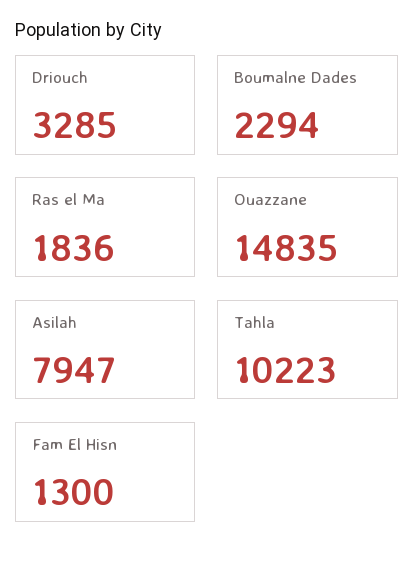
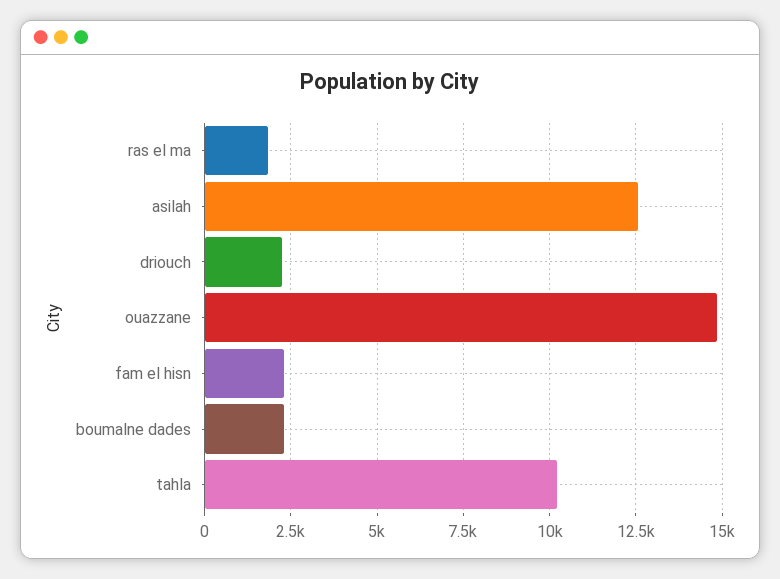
  {
-   "Driouch": 3285,
+   "Driouch": 2250,
    "Boumalne Dades": 2294,
    "Ras el Ma": 1836,
    "Ouazzane": 14835,
-   "Asilah": 7947,
+   "Asilah": 12500,
    "Tahla": 10223,
-   "Fam El Hisn": 1300
+   "Fam El Hisn": 2250
  }

